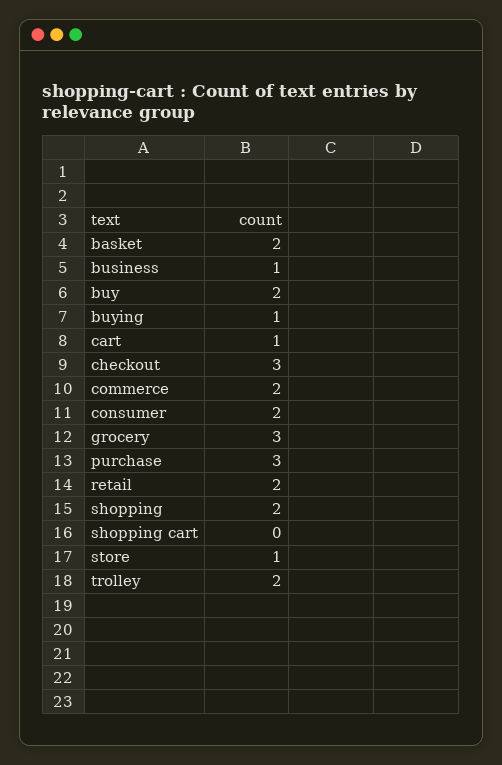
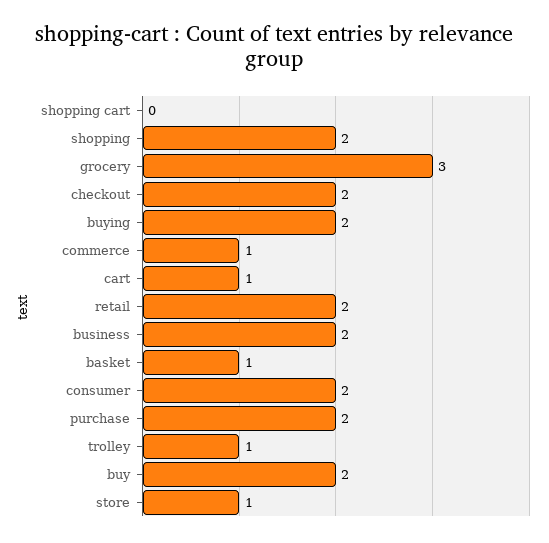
  {
-   "basket": 2,
+   "basket": 1,
-   "business": 1,
+   "business": 2,
    "buy": 2,
-   "buying": 1,
+   "buying": 2,
    "cart": 1,
-   "checkout": 3,
+   "checkout": 2,
-   "commerce": 2,
+   "commerce": 1,
    "consumer": 2,
    "grocery": 3,
-   "purchase": 3,
+   "purchase": 2,
    "retail": 2,
    "shopping": 2,
    "shopping cart": 0,
    "store": 1,
-   "trolley": 2
+   "trolley": 1
  }

